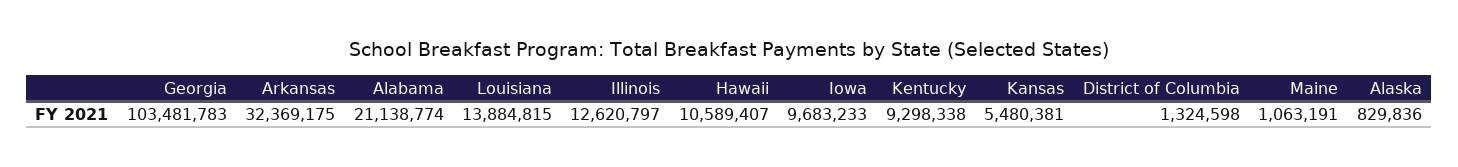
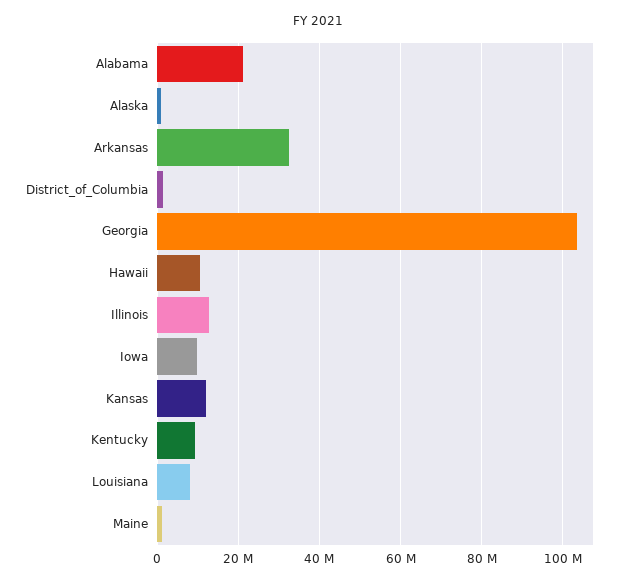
  {
    "Georgia": 103481783,
    "Arkansas": 32369175,
    "Alabama": 21138774,
-   "Louisiana": 13884815,
+   "Louisiana": 8000000,
    "Illinois": 12620797,
    "Hawaii": 10589407,
    "Iowa": 9683233,
    "Kentucky": 9298338,
-   "Kansas": 5480381,
+   "Kansas": 12000000,
    "District of Columbia": 1324598,
    "Maine": 1063191,
    "Alaska": 829836
  }

